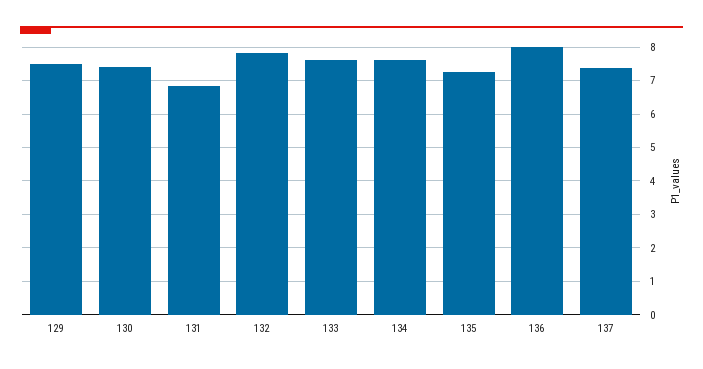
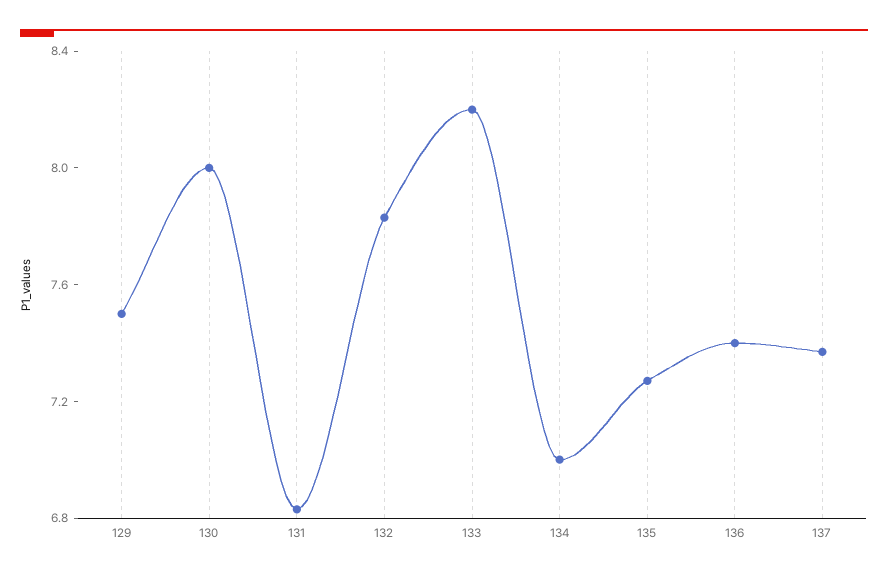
  {
    "129": 7.5,
-   "130": 7.4,
+   "130": 8,
    "131": 6.8,
    "132": 7.8,
-   "133": 7.6,
+   "133": 8.2,
-   "134": 7.6,
+   "134": 7,
    "135": 7.3,
-   "136": 8,
+   "136": 7.4,
    "137": 7.4
  }

